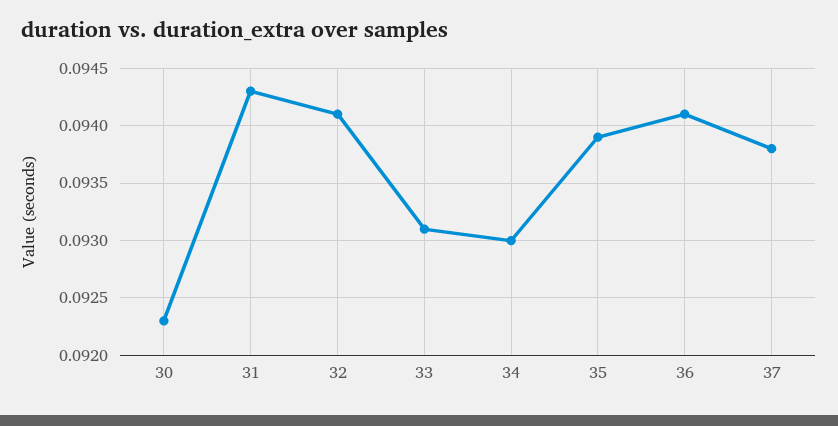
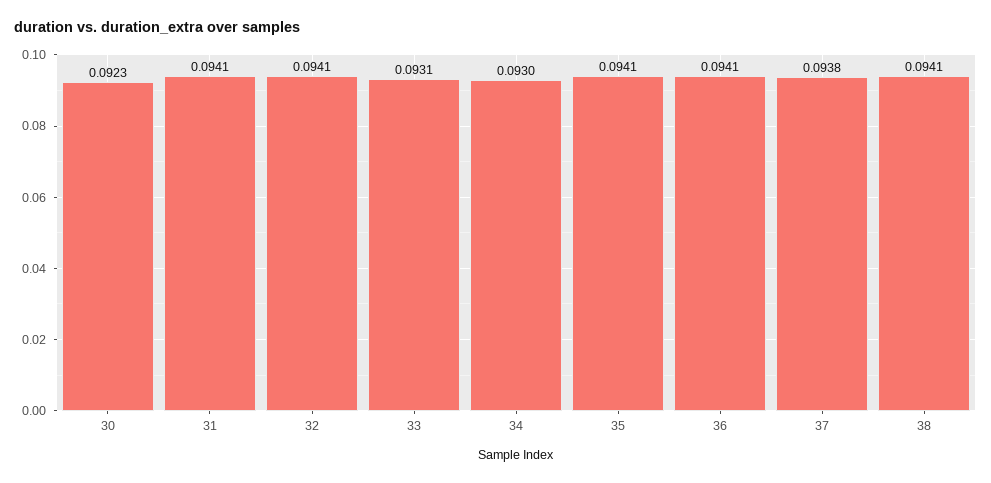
  {
    "30": 0.0923,
-   "31": 0.0943,
+   "31": 0.0941,
    "32": 0.0941,
    "33": 0.0931,
    "34": 0.093,
-   "35": 0.0939,
+   "35": 0.0941,
    "36": 0.0941,
-   "37": 0.0938
+   "37": 0.0938,
+   "38": 0.0941
  }

